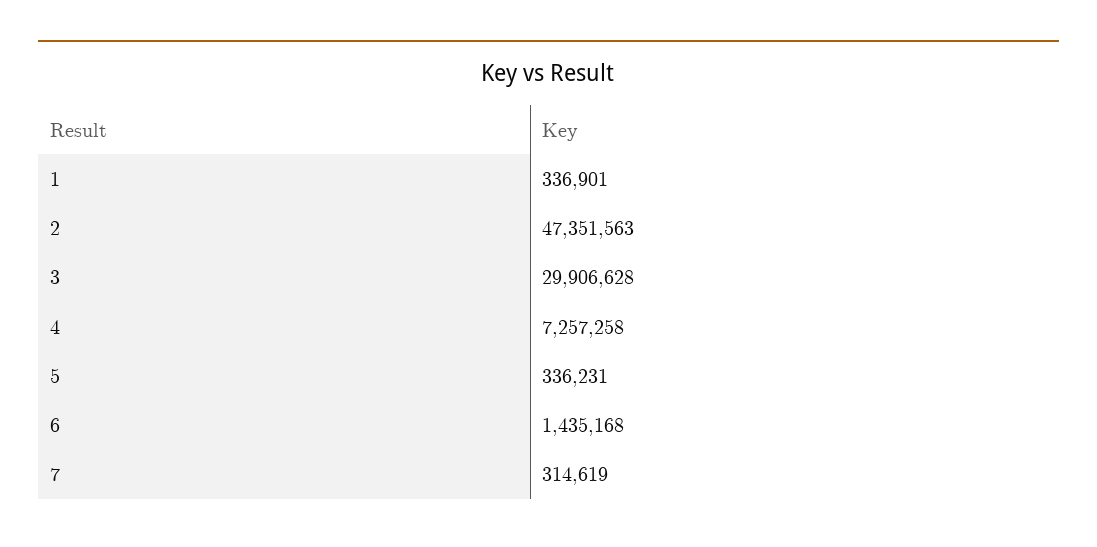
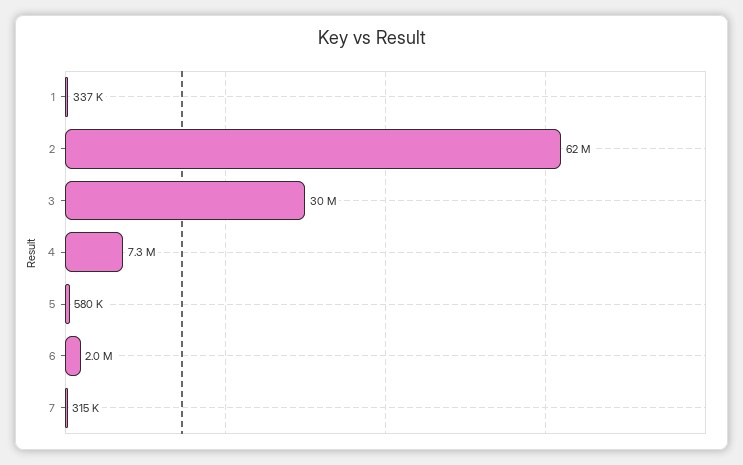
  {
    "1": 336901,
-   "2": 47351563,
+   "2": 62000000,
    "3": 29906628,
    "4": 7257258,
-   "5": 336231,
+   "5": 580000,
-   "6": 1435168,
+   "6": 2000000,
    "7": 314619
  }

